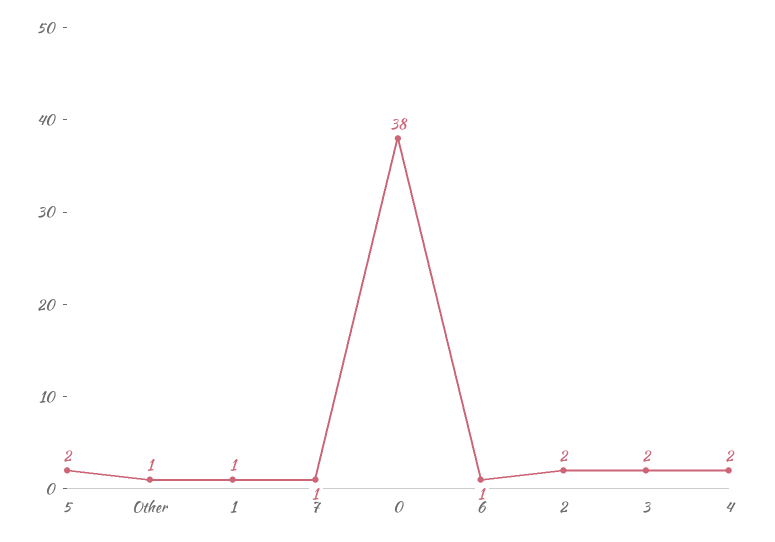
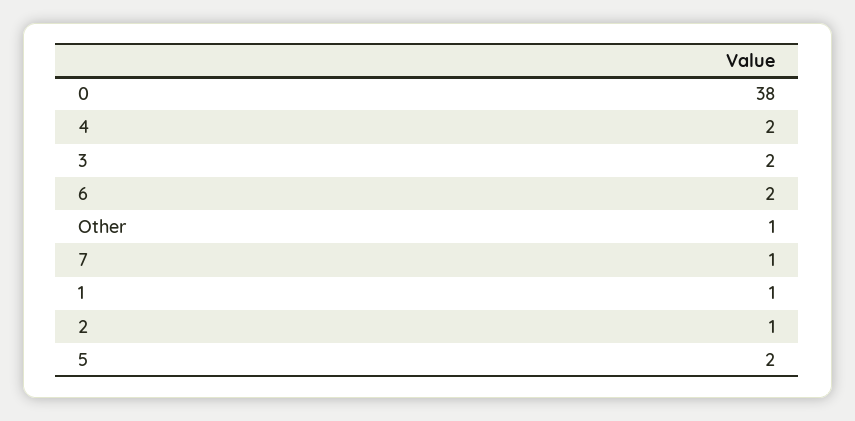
  {
    "5": 2,
    "Other": 1,
    "1": 1,
    "7": 1,
    "0": 38,
-   "6": 1,
+   "6": 2,
-   "2": 2,
+   "2": 1,
    "3": 2,
    "4": 2
  }

